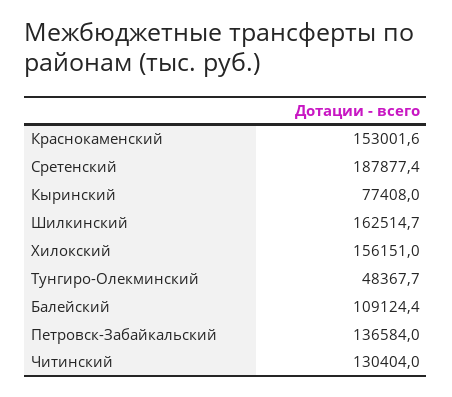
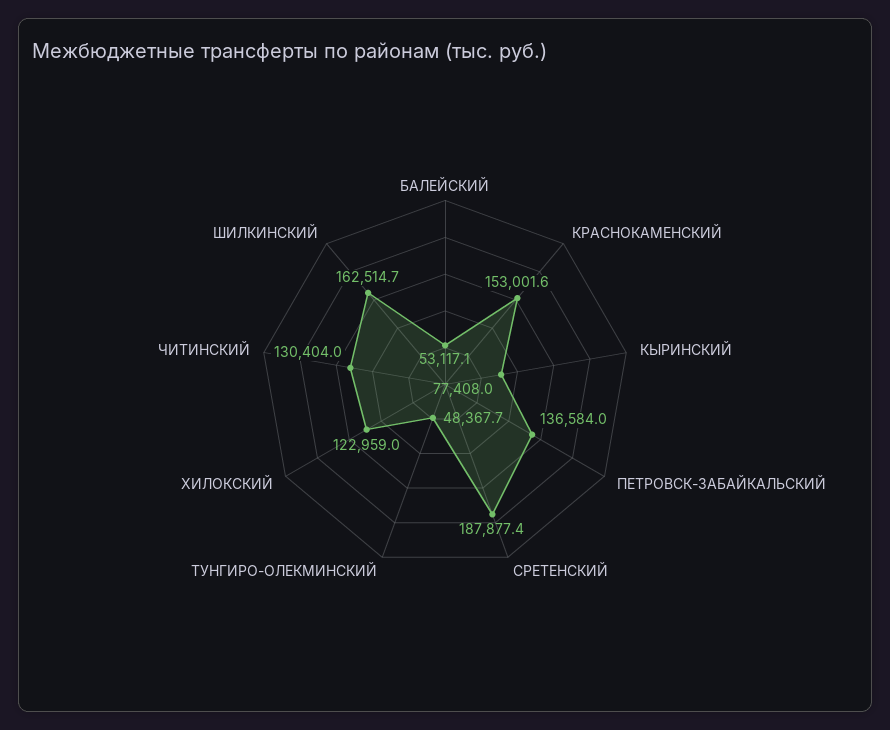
  {
    "Краснокаменский": 153001.6,
    "Сретенский": 187877.4,
    "Кыринский": 77408,
    "Шилкинский": 162514.7,
-   "Хилокский": 156151,
+   "Хилокский": 122959,
    "Тунгиро-Олекминский": 48367.7,
-   "Балейский": 109124.4,
+   "Балейский": 53117.1,
    "Петровск-Забайкальский": 136584,
    "Читинский": 130404
  }

